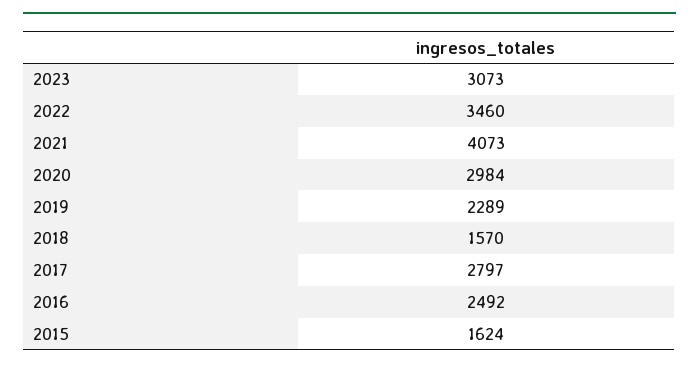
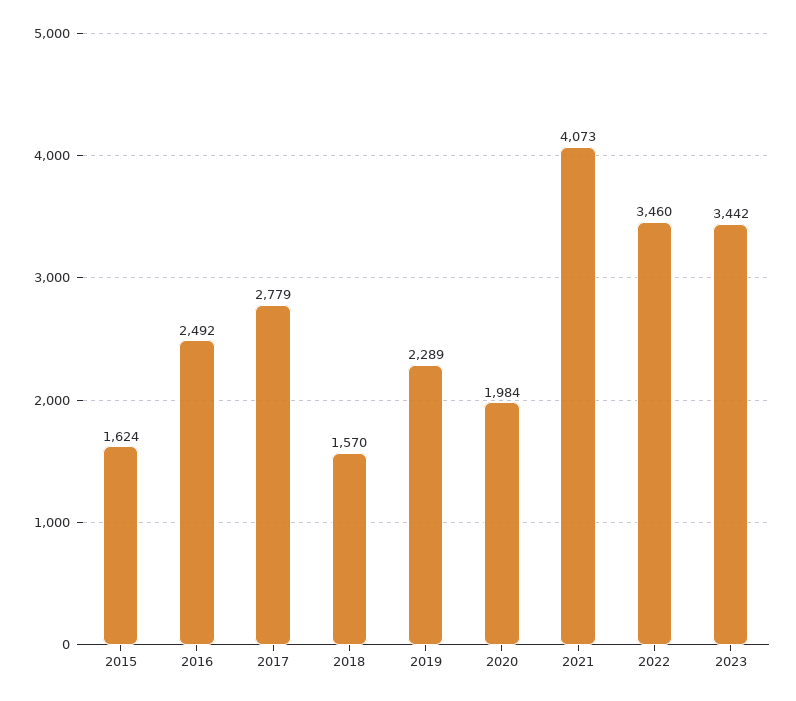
  {
-   "2023": 3073,
+   "2023": 3442,
    "2022": 3460,
    "2021": 4073,
-   "2020": 2984,
+   "2020": 1984,
    "2019": 2289,
    "2018": 1570,
-   "2017": 2797,
+   "2017": 2779,
    "2016": 2492,
    "2015": 1624
  }

